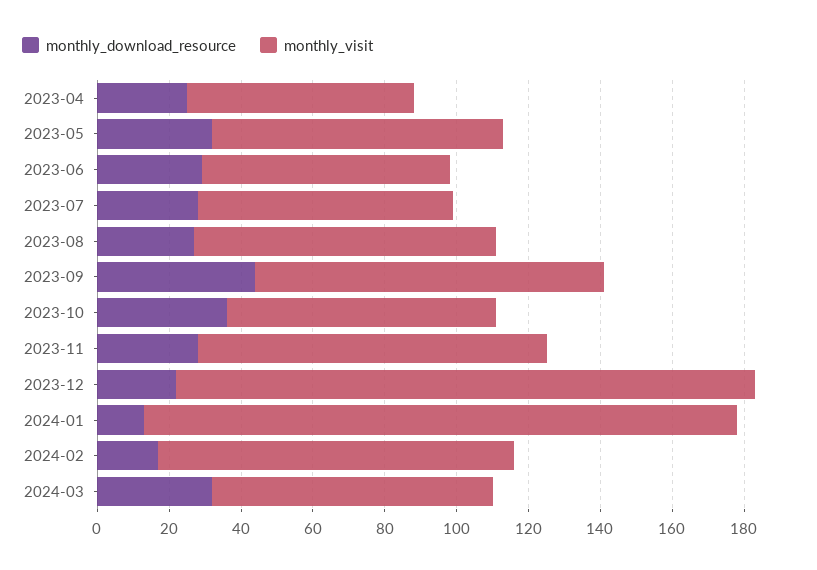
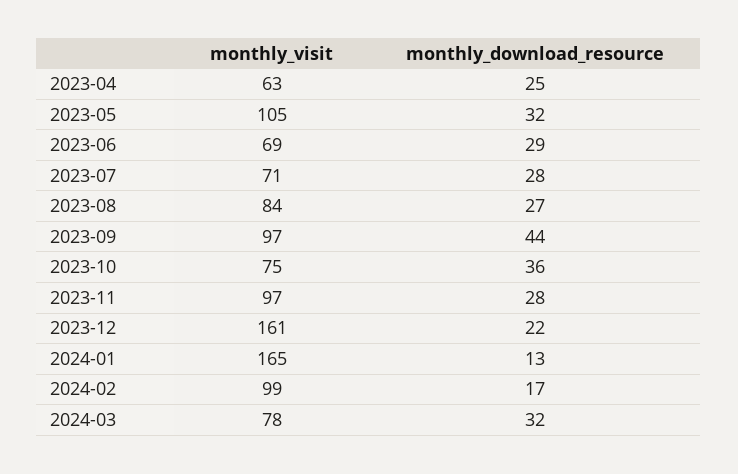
  {
    "monthly_download_resource": {
      "2023-04": 25,
      "2023-05": 32,
      "2023-06": 29,
      "2023-07": 28,
      "2023-08": 27,
      "2023-09": 44,
      "2023-10": 36,
      "2023-11": 28,
      "2023-12": 22,
      "2024-01": 13,
      "2024-02": 17,
      "2024-03": 32
    },
    "monthly_visit": {
      "2023-04": 63,
-     "2023-05": 80,
+     "2023-05": 105,
      "2023-06": 69,
      "2023-07": 71,
      "2023-08": 84,
      "2023-09": 97,
      "2023-10": 75,
      "2023-11": 97,
      "2023-12": 161,
      "2024-01": 165,
      "2024-02": 99,
      "2024-03": 78
    }
  }

